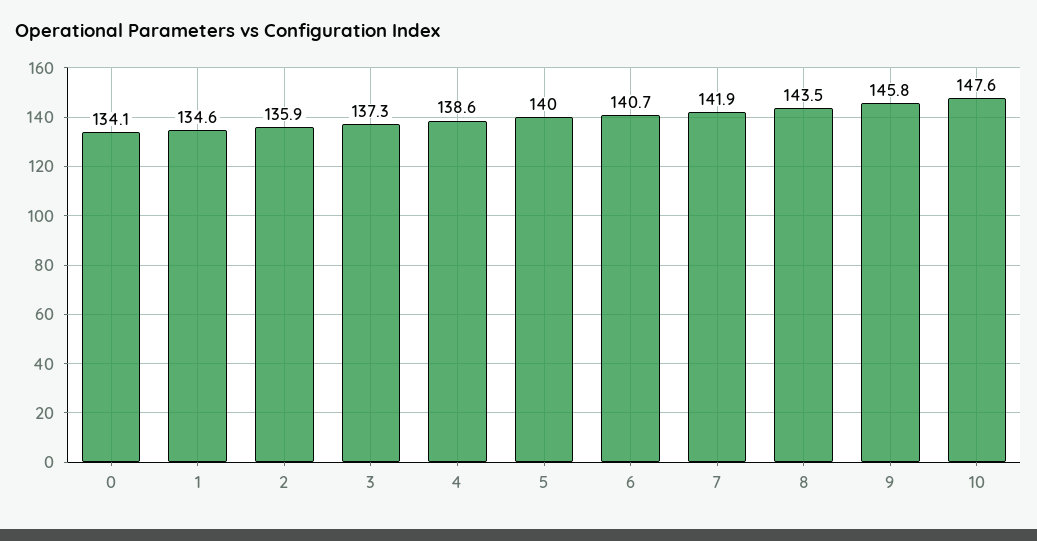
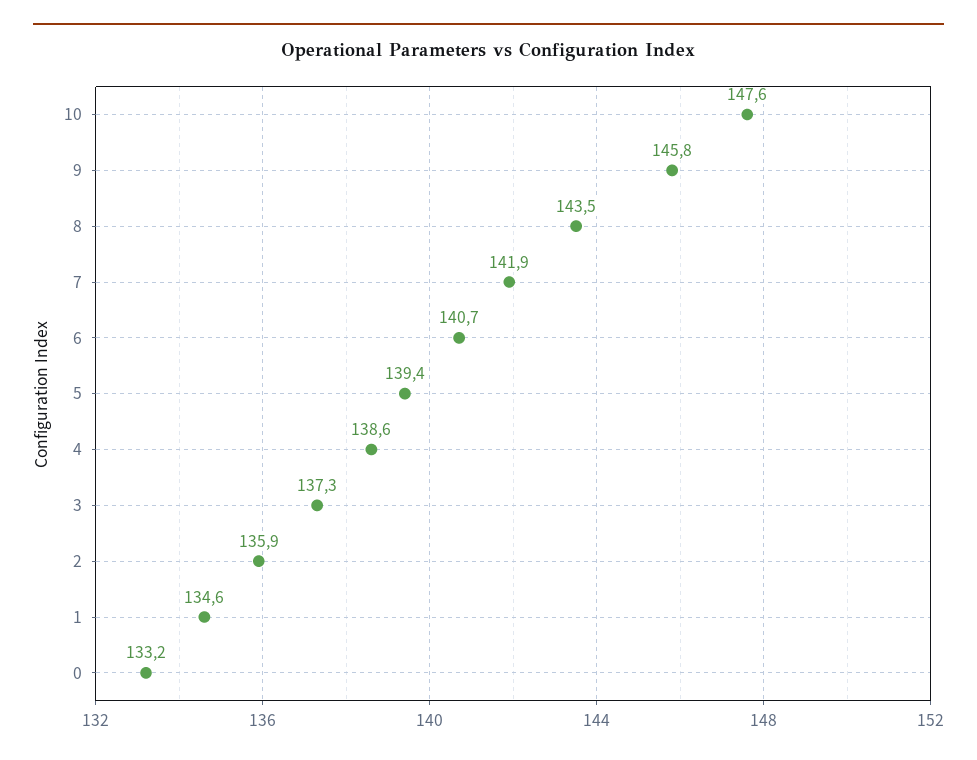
  {
-   "0": 134.1,
+   "0": 133.2,
    "1": 134.6,
    "2": 135.9,
    "3": 137.3,
    "4": 138.6,
-   "5": 140,
+   "5": 139.4,
    "6": 140.7,
    "7": 141.9,
    "8": 143.5,
    "9": 145.8,
    "10": 147.6
  }

